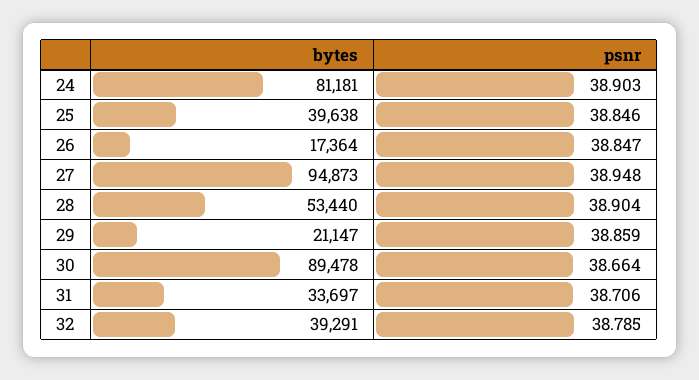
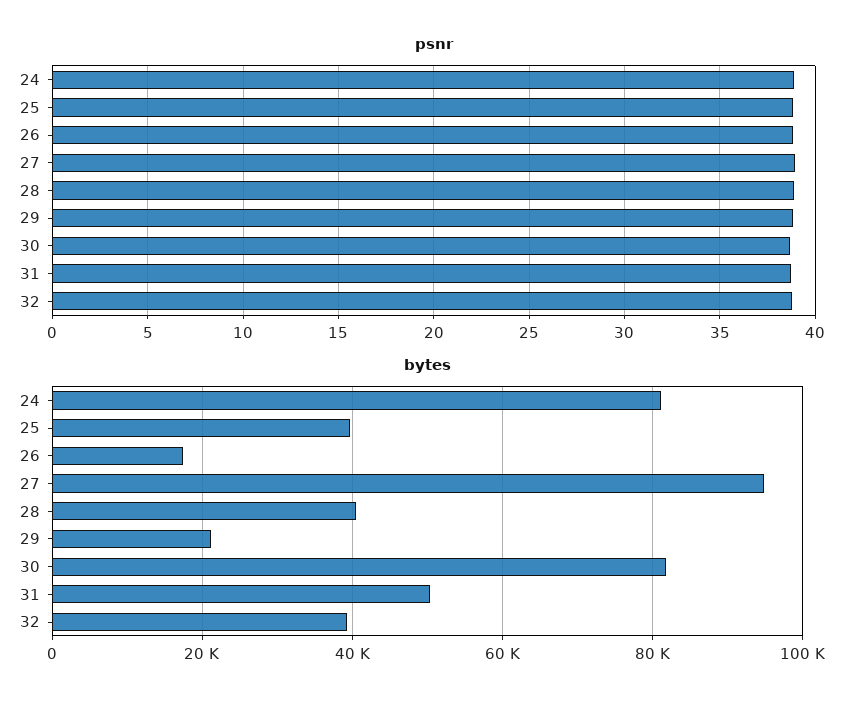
  {
    "bytes": {
      "24": 81181,
      "25": 39638,
      "26": 17364,
      "27": 94873,
-     "28": 53440,
+     "28": 40000,
      "29": 21147,
-     "30": 89478,
+     "30": 82000,
-     "31": 33697,
+     "31": 50000,
      "32": 39291
    },
    "psnr": {
      "24": 38.903,
      "25": 38.846,
      "26": 38.847,
      "27": 38.948,
      "28": 38.904,
      "29": 38.859,
      "30": 38.664,
      "31": 38.706,
      "32": 38.785
    }
  }

